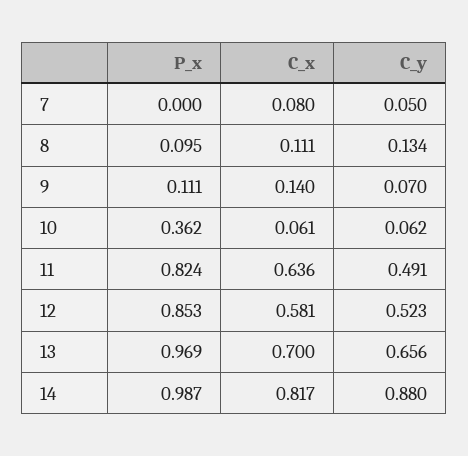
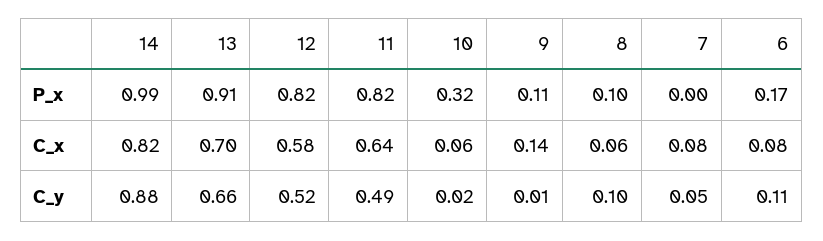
  {
    "P_x": {
      "7": 0,
      "8": 0.095,
      "9": 0.111,
-     "10": 0.362,
+     "10": 0.32,
      "11": 0.824,
-     "12": 0.853,
+     "12": 0.82,
-     "13": 0.969,
+     "13": 0.91,
-     "14": 0.987
+     "14": 0.987,
+     "6": 0.17
    },
    "C_x": {
      "7": 0.08,
-     "8": 0.111,
+     "8": 0.06,
      "9": 0.14,
      "10": 0.061,
      "11": 0.636,
      "12": 0.581,
      "13": 0.7,
-     "14": 0.817
+     "14": 0.817,
+     "6": 0.08
    },
    "C_y": {
      "7": 0.05,
-     "8": 0.134,
+     "8": 0.1,
-     "9": 0.07,
+     "9": 0.01,
-     "10": 0.062,
+     "10": 0.02,
      "11": 0.491,
      "12": 0.523,
      "13": 0.656,
-     "14": 0.88
+     "14": 0.88,
+     "6": 0.11
    }
  }

